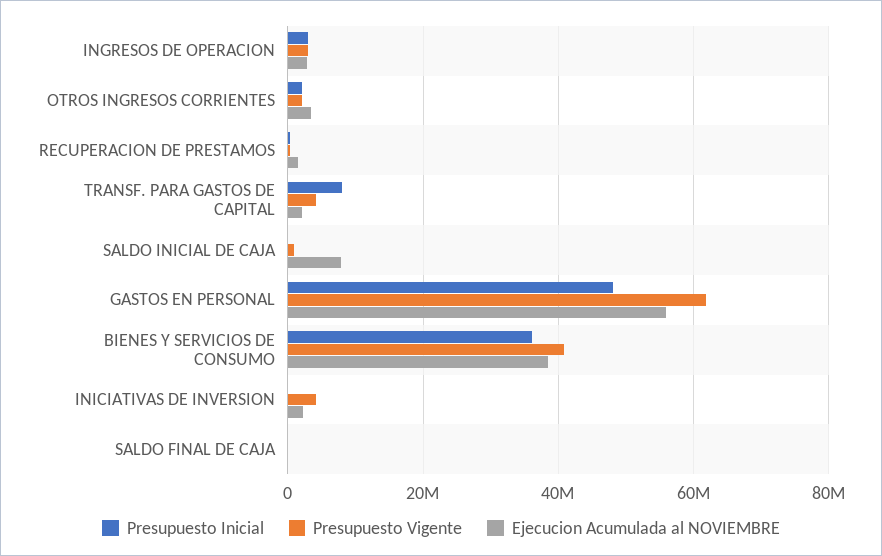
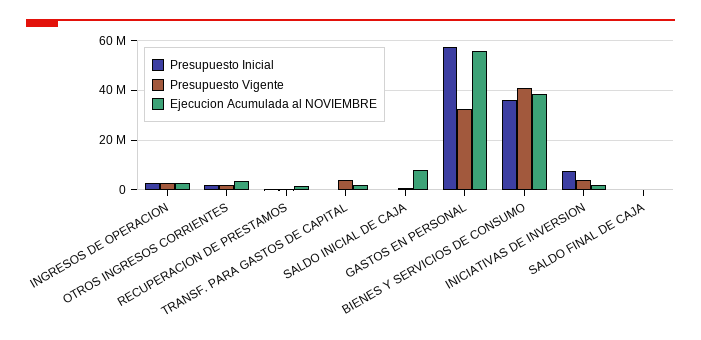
  {
    "Presupuesto Inicial": {
      "INGRESOS DE OPERACION": 2000000,
      "OTROS INGRESOS CORRIENTES": 2000000,
      "RECUPERACION DE PRESTAMOS": 0,
-     "TRANSF. PARA GASTOS DE CAPITAL": 8000000,
+     "TRANSF. PARA GASTOS DE CAPITAL": 0,
      "SALDO INICIAL DE CAJA": 0,
-     "GASTOS EN PERSONAL": 48000000,
+     "GASTOS EN PERSONAL": 57500000,
      "BIENES Y SERVICIOS DE CONSUMO": 36000000,
-     "INICIATIVAS DE INVERSION": 0,
+     "INICIATIVAS DE INVERSION": 7500000,
      "SALDO FINAL DE CAJA": 0
    },
    "Presupuesto Vigente": {
      "INGRESOS DE OPERACION": 2000000,
      "OTROS INGRESOS CORRIENTES": 2000000,
      "RECUPERACION DE PRESTAMOS": 0,
      "TRANSF. PARA GASTOS DE CAPITAL": 4000000,
      "SALDO INICIAL DE CAJA": 0,
-     "GASTOS EN PERSONAL": 62000000,
+     "GASTOS EN PERSONAL": 32500000,
      "BIENES Y SERVICIOS DE CONSUMO": 40000000,
      "INICIATIVAS DE INVERSION": 4000000,
      "SALDO FINAL DE CAJA": 0
    },
    "Ejecucion Acumulada al NOVIEMBRE": {
      "INGRESOS DE OPERACION": 2000000,
      "OTROS INGRESOS CORRIENTES": 4000000,
      "RECUPERACION DE PRESTAMOS": 2000000,
      "TRANSF. PARA GASTOS DE CAPITAL": 2000000,
      "SALDO INICIAL DE CAJA": 8000000,
      "GASTOS EN PERSONAL": 56000000,
      "BIENES Y SERVICIOS DE CONSUMO": 38000000,
      "INICIATIVAS DE INVERSION": 2000000,
      "SALDO FINAL DE CAJA": 0
    }
  }

